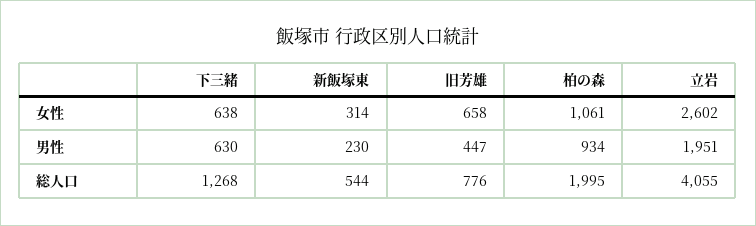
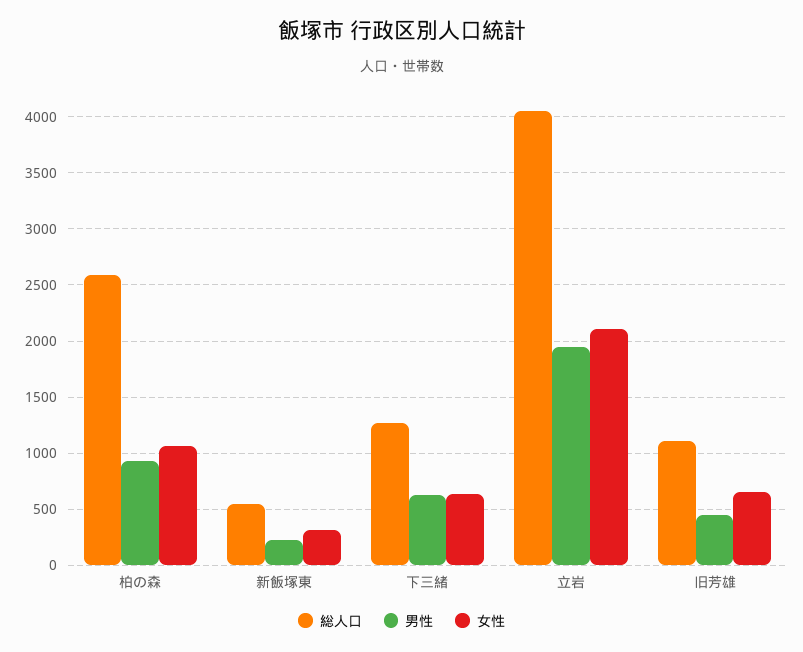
  {
    "女性": {
      "下三緒": 638,
      "新飯塚東": 314,
      "旧芳雄": 658,
      "柏の森": 1061,
-     "立岩": 2602
+     "立岩": 2100
    },
    "男性": {
      "下三緒": 630,
      "新飯塚東": 230,
      "旧芳雄": 447,
      "柏の森": 934,
      "立岩": 1951
    },
    "総人口": {
      "下三緒": 1268,
      "新飯塚東": 544,
-     "旧芳雄": 776,
+     "旧芳雄": 1100,
-     "柏の森": 1995,
+     "柏の森": 2600,
      "立岩": 4055
    }
  }

